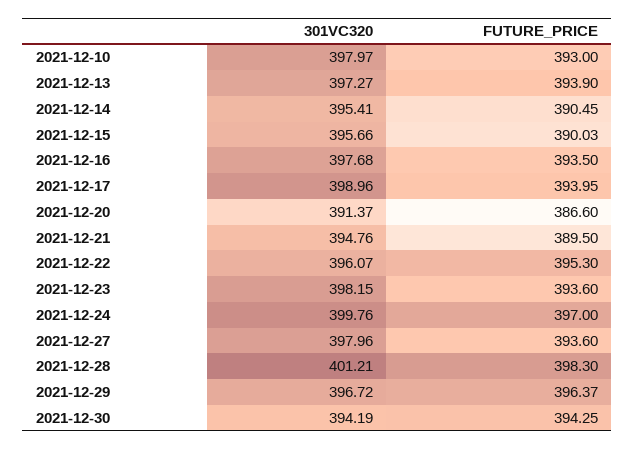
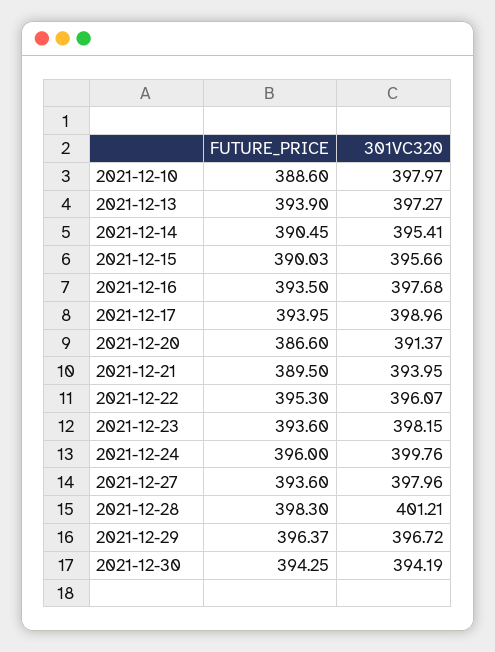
  {
    "301VC320": {
      "2021-12-10": 397.97,
      "2021-12-13": 397.27,
      "2021-12-14": 395.41,
      "2021-12-15": 395.66,
      "2021-12-16": 397.68,
      "2021-12-17": 398.96,
      "2021-12-20": 391.37,
-     "2021-12-21": 394.76,
+     "2021-12-21": 393.95,
      "2021-12-22": 396.07,
      "2021-12-23": 398.15,
      "2021-12-24": 399.76,
      "2021-12-27": 397.96,
      "2021-12-28": 401.21,
      "2021-12-29": 396.72,
      "2021-12-30": 394.19
    },
    "FUTURE_PRICE": {
-     "2021-12-10": 393,
+     "2021-12-10": 388.6,
      "2021-12-13": 393.9,
      "2021-12-14": 390.45,
      "2021-12-15": 390.03,
      "2021-12-16": 393.5,
      "2021-12-17": 393.95,
      "2021-12-20": 386.6,
      "2021-12-21": 389.5,
      "2021-12-22": 395.3,
      "2021-12-23": 393.6,
-     "2021-12-24": 397,
+     "2021-12-24": 396,
      "2021-12-27": 393.6,
      "2021-12-28": 398.3,
      "2021-12-29": 396.37,
      "2021-12-30": 394.25
    }
  }

